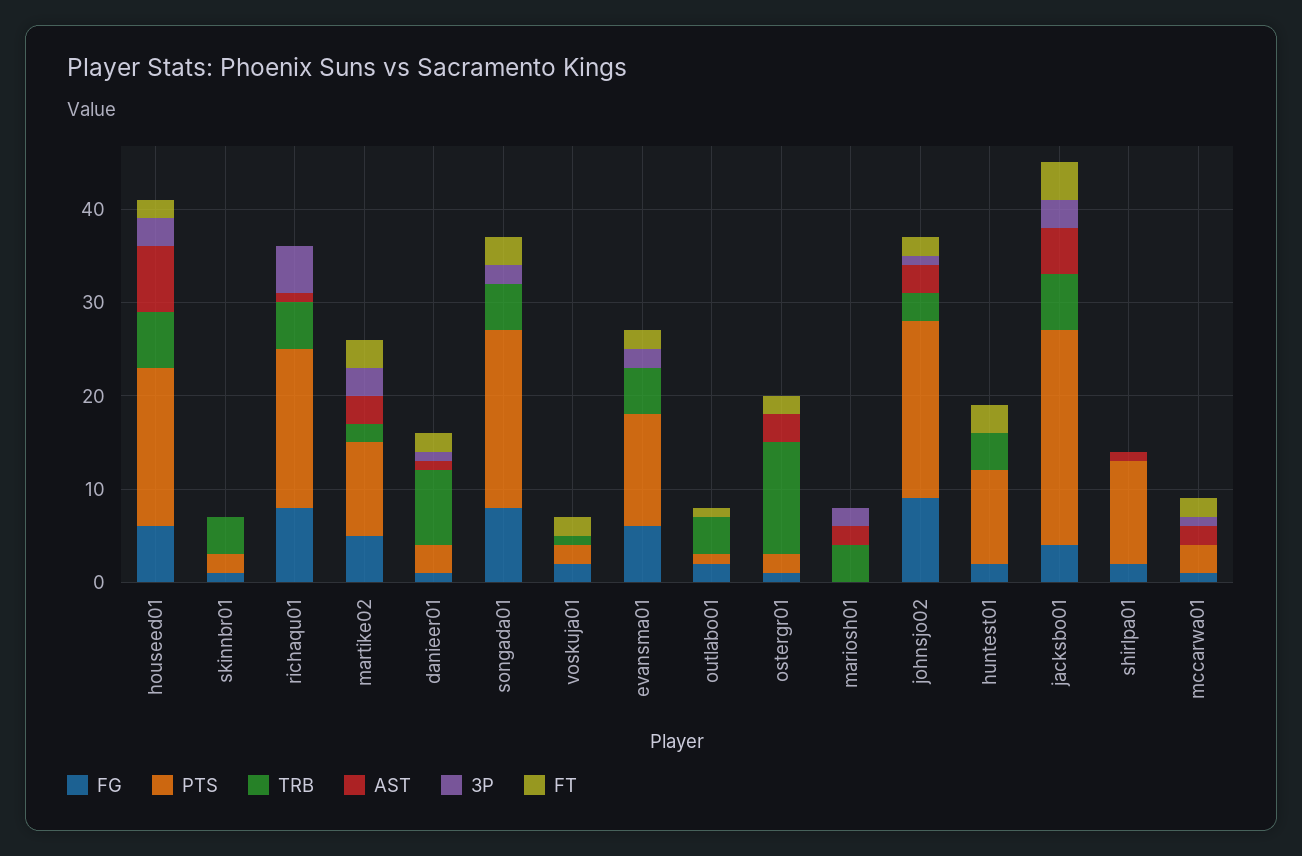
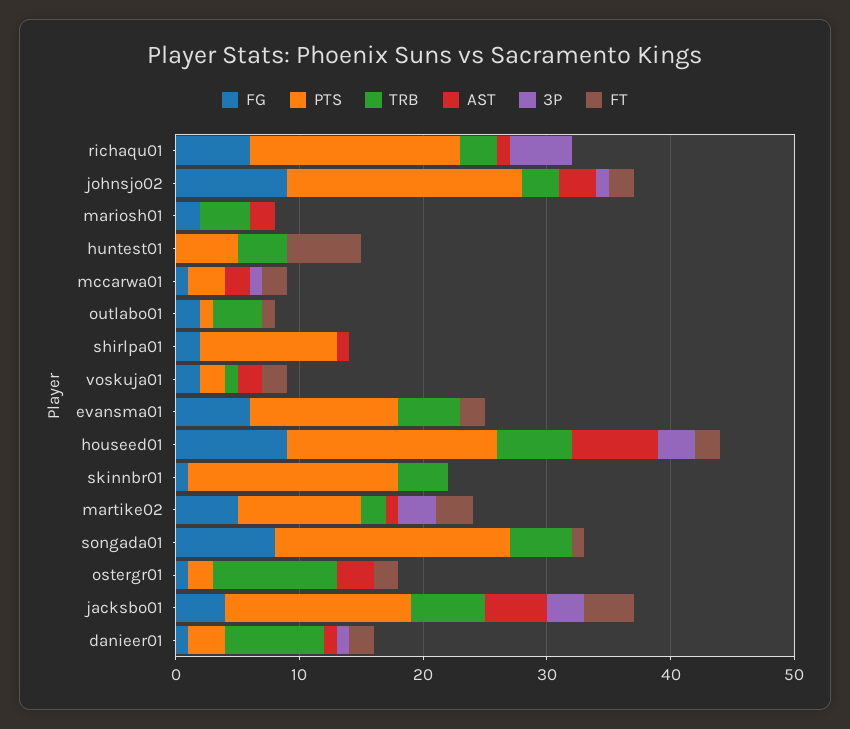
  {
    "FG": {
-     "houseed01": 6,
+     "houseed01": 9,
      "skinnbr01": 1,
-     "richaqu01": 8,
+     "richaqu01": 6,
      "martike02": 5,
      "danieer01": 1,
      "songada01": 8,
      "voskuja01": 2,
      "evansma01": 6,
      "outlabo01": 2,
      "ostergr01": 1,
-     "mariosh01": 0,
+     "mariosh01": 2,
      "johnsjo02": 9,
-     "huntest01": 2,
+     "huntest01": 0,
      "jacksbo01": 4,
      "shirlpa01": 2,
      "mccarwa01": 1
    },
    "PTS": {
      "houseed01": 17,
-     "skinnbr01": 2,
+     "skinnbr01": 17,
      "richaqu01": 17,
      "martike02": 10,
      "danieer01": 3,
      "songada01": 19,
      "voskuja01": 2,
      "evansma01": 12,
      "outlabo01": 1,
      "ostergr01": 2,
      "mariosh01": 0,
      "johnsjo02": 19,
-     "huntest01": 10,
+     "huntest01": 5,
-     "jacksbo01": 23,
+     "jacksbo01": 15,
      "shirlpa01": 11,
      "mccarwa01": 3
    },
    "TRB": {
      "houseed01": 6,
      "skinnbr01": 4,
-     "richaqu01": 5,
+     "richaqu01": 3,
      "martike02": 2,
      "danieer01": 8,
      "songada01": 5,
      "voskuja01": 1,
      "evansma01": 5,
      "outlabo01": 4,
-     "ostergr01": 12,
+     "ostergr01": 10,
      "mariosh01": 4,
      "johnsjo02": 3,
      "huntest01": 4,
      "jacksbo01": 6,
      "shirlpa01": 0,
      "mccarwa01": 0
    },
    "AST": {
      "houseed01": 7,
      "skinnbr01": 0,
      "richaqu01": 1,
-     "martike02": 3,
+     "martike02": 1,
      "danieer01": 1,
      "songada01": 0,
-     "voskuja01": 0,
+     "voskuja01": 2,
      "evansma01": 0,
      "outlabo01": 0,
      "ostergr01": 3,
      "mariosh01": 2,
      "johnsjo02": 3,
      "huntest01": 0,
      "jacksbo01": 5,
      "shirlpa01": 1,
      "mccarwa01": 2
    },
    "3P": {
      "houseed01": 3,
      "skinnbr01": 0,
      "richaqu01": 5,
      "martike02": 3,
      "danieer01": 1,
-     "songada01": 2,
+     "songada01": 0,
      "voskuja01": 0,
-     "evansma01": 2,
+     "evansma01": 0,
      "outlabo01": 0,
      "ostergr01": 0,
-     "mariosh01": 2,
+     "mariosh01": 0,
      "johnsjo02": 1,
      "huntest01": 0,
      "jacksbo01": 3,
      "shirlpa01": 0,
      "mccarwa01": 1
    },
    "FT": {
      "houseed01": 2,
      "skinnbr01": 0,
      "richaqu01": 0,
      "martike02": 3,
      "danieer01": 2,
-     "songada01": 3,
+     "songada01": 1,
      "voskuja01": 2,
      "evansma01": 2,
      "outlabo01": 1,
      "ostergr01": 2,
      "mariosh01": 0,
      "johnsjo02": 2,
-     "huntest01": 3,
+     "huntest01": 6,
      "jacksbo01": 4,
      "shirlpa01": 0,
      "mccarwa01": 2
    }
  }

